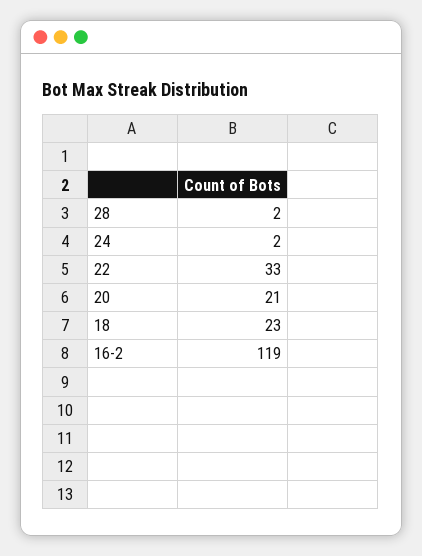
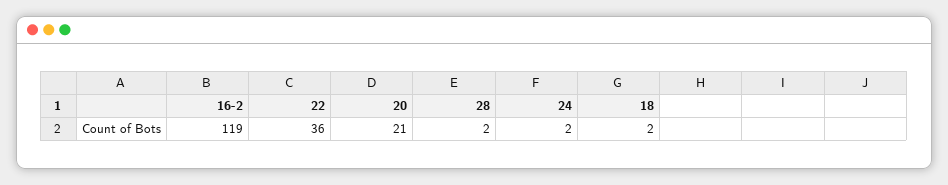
  {
    "28": 2,
    "24": 2,
-   "22": 33,
+   "22": 36,
    "20": 21,
-   "18": 23,
+   "18": 2,
    "16-2": 119
  }

